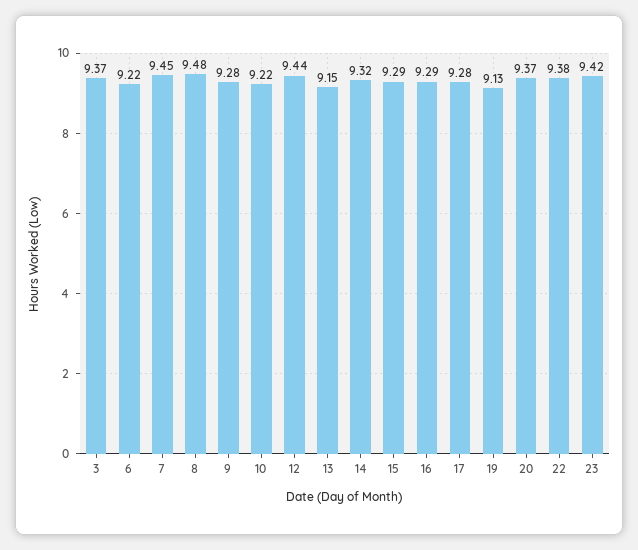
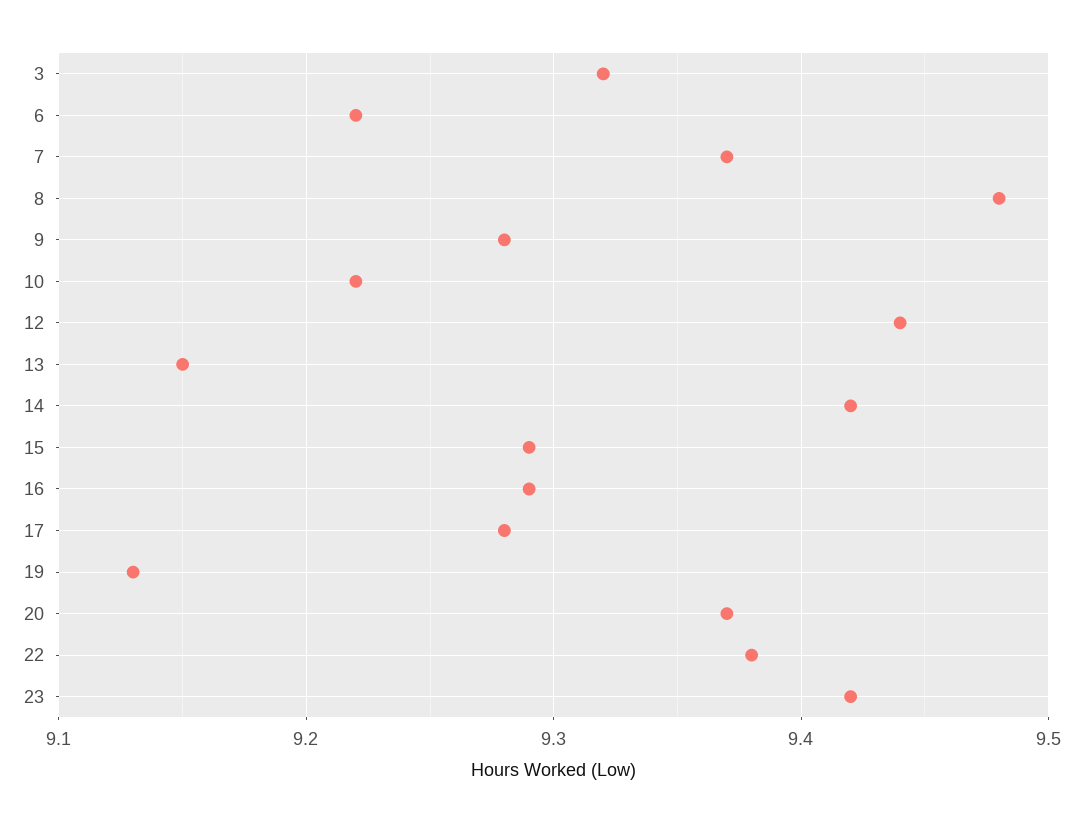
  {
-   "3": 9.37,
+   "3": 9.32,
    "6": 9.22,
-   "7": 9.45,
+   "7": 9.37,
    "8": 9.48,
    "9": 9.28,
    "10": 9.22,
    "12": 9.44,
    "13": 9.15,
-   "14": 9.32,
+   "14": 9.42,
    "15": 9.29,
    "16": 9.29,
    "17": 9.28,
    "19": 9.13,
    "20": 9.37,
    "22": 9.38,
    "23": 9.42
  }

